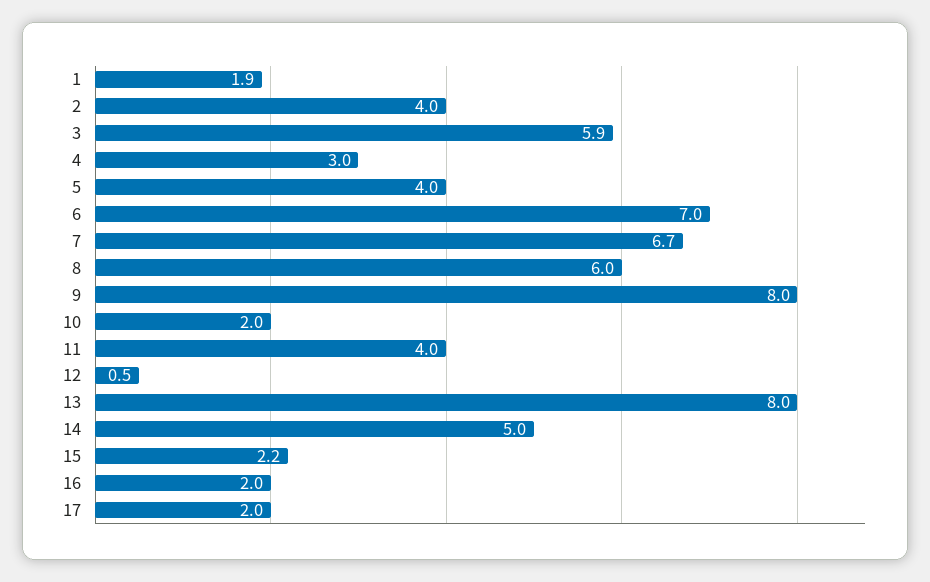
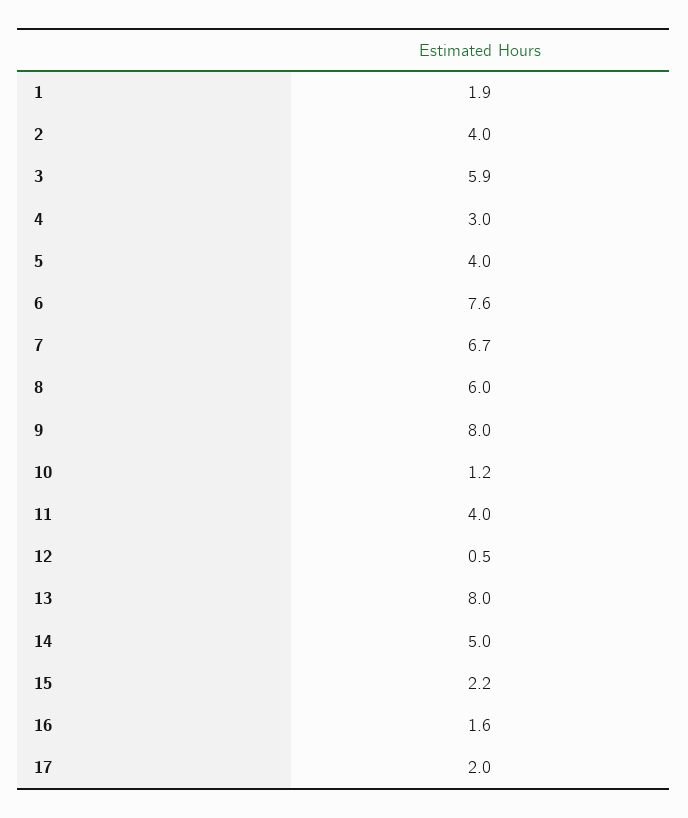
  {
    "1": 1.9,
    "2": 4,
    "3": 5.9,
    "4": 3,
    "5": 4,
-   "6": 7,
+   "6": 7.6,
    "7": 6.7,
    "8": 6,
    "9": 8,
-   "10": 2,
+   "10": 1.2,
    "11": 4,
    "12": 0.5,
    "13": 8,
    "14": 5,
    "15": 2.2,
-   "16": 2,
+   "16": 1.6,
    "17": 2
  }

